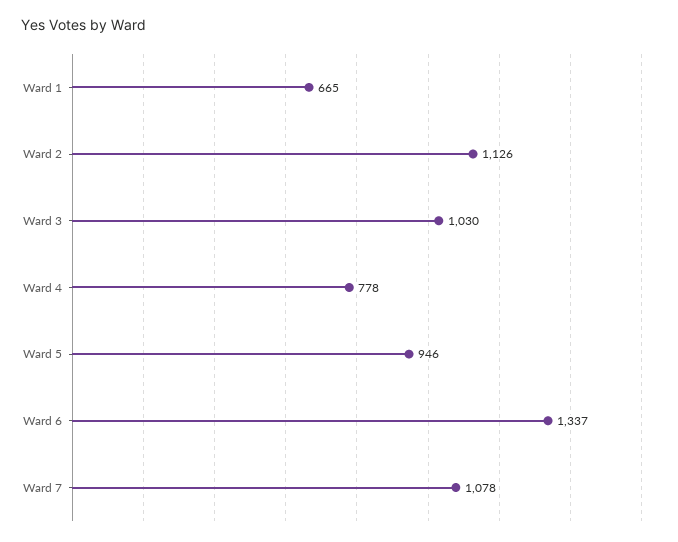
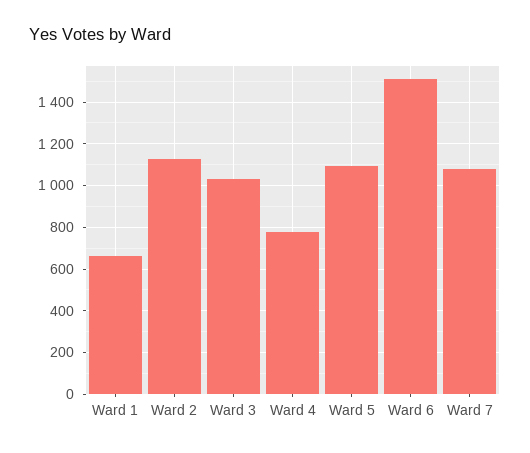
  {
    "Ward 1": 665,
    "Ward 2": 1126,
    "Ward 3": 1030,
    "Ward 4": 778,
-   "Ward 5": 946,
+   "Ward 5": 1100,
-   "Ward 6": 1337,
+   "Ward 6": 1500,
    "Ward 7": 1078
  }

